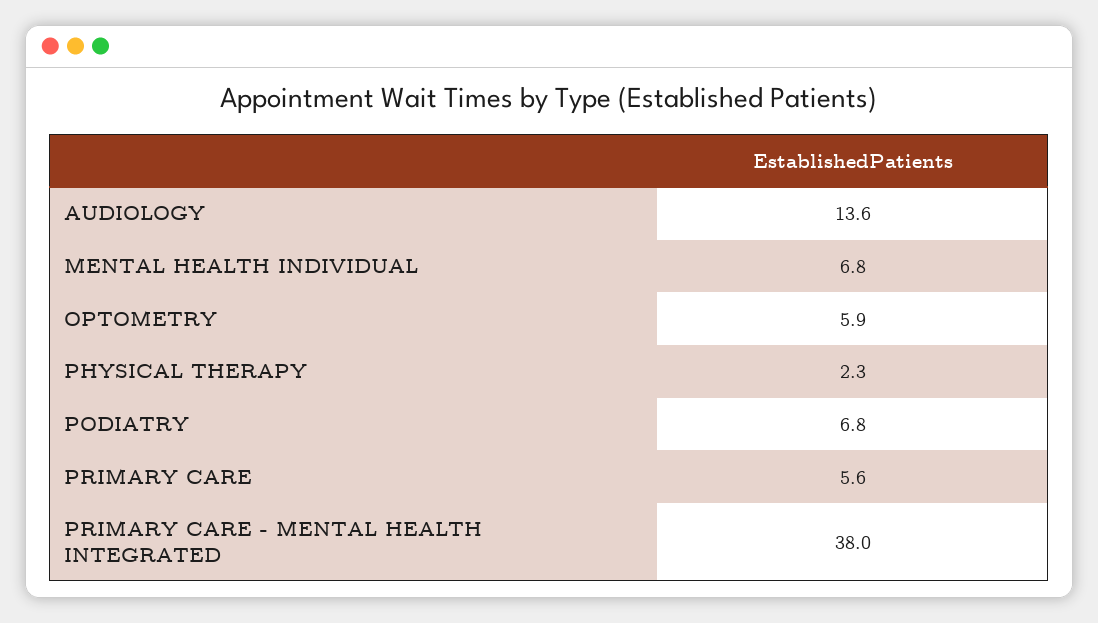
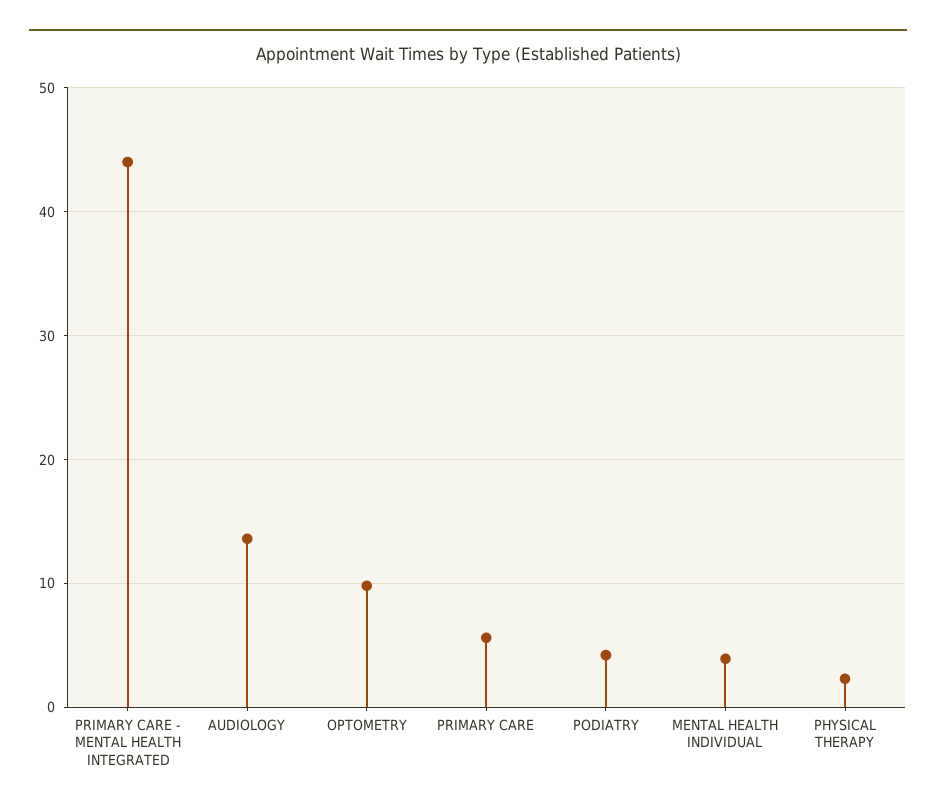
  {
    "AUDIOLOGY": 13.6,
-   "MENTAL HEALTH INDIVIDUAL": 6.8,
+   "MENTAL HEALTH INDIVIDUAL": 4,
-   "OPTOMETRY": 5.9,
+   "OPTOMETRY": 10,
    "PHYSICAL THERAPY": 2.3,
-   "PODIATRY": 6.8,
+   "PODIATRY": 4,
    "PRIMARY CARE": 5.6,
-   "PRIMARY CARE - MENTAL HEALTH INTEGRATED": 38
+   "PRIMARY CARE - MENTAL HEALTH INTEGRATED": 44
  }

